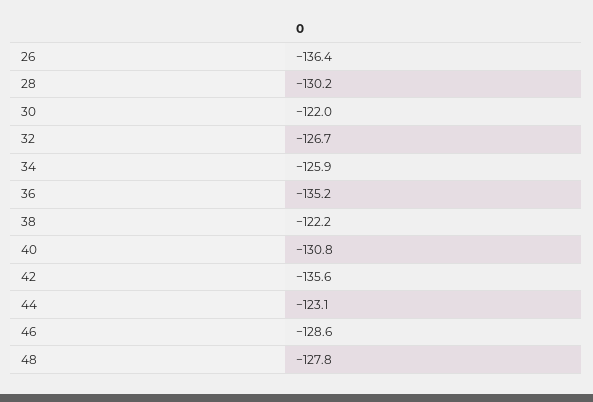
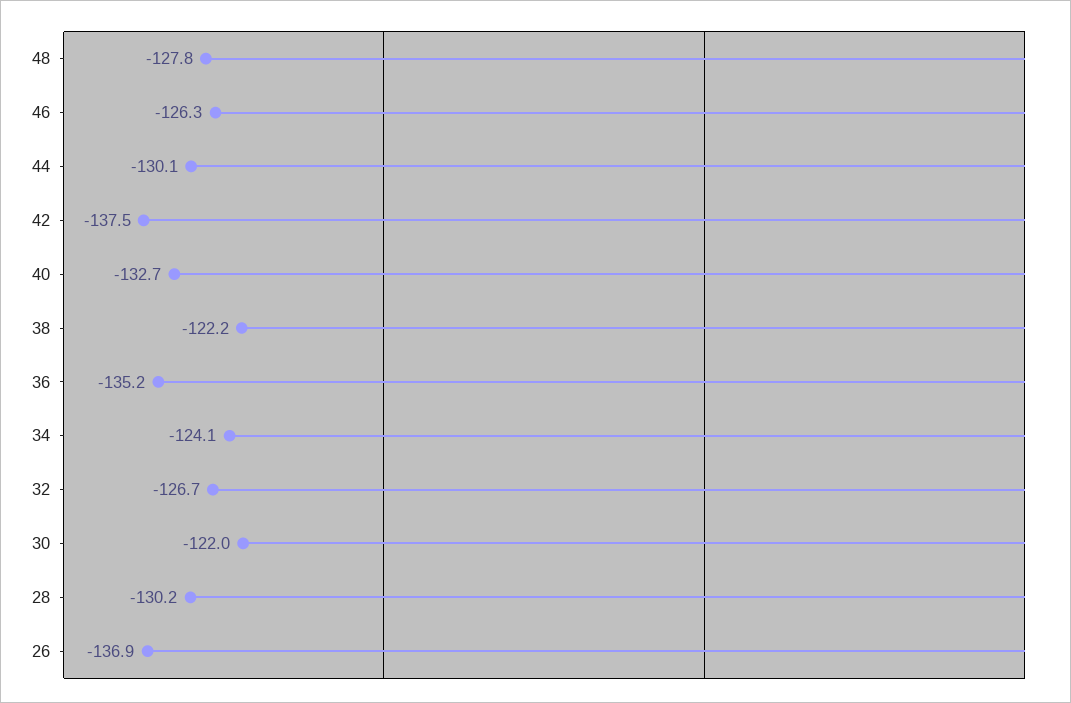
  {
-   "26": -136.4,
+   "26": -136.9,
    "28": -130.2,
    "30": -122,
    "32": -126.7,
-   "34": -125.9,
+   "34": -124.1,
    "36": -135.2,
    "38": -122.2,
-   "40": -130.8,
+   "40": -132.7,
-   "42": -135.6,
+   "42": -137.5,
-   "44": -123.1,
+   "44": -130.1,
-   "46": -128.6,
+   "46": -126.3,
    "48": -127.8
  }

